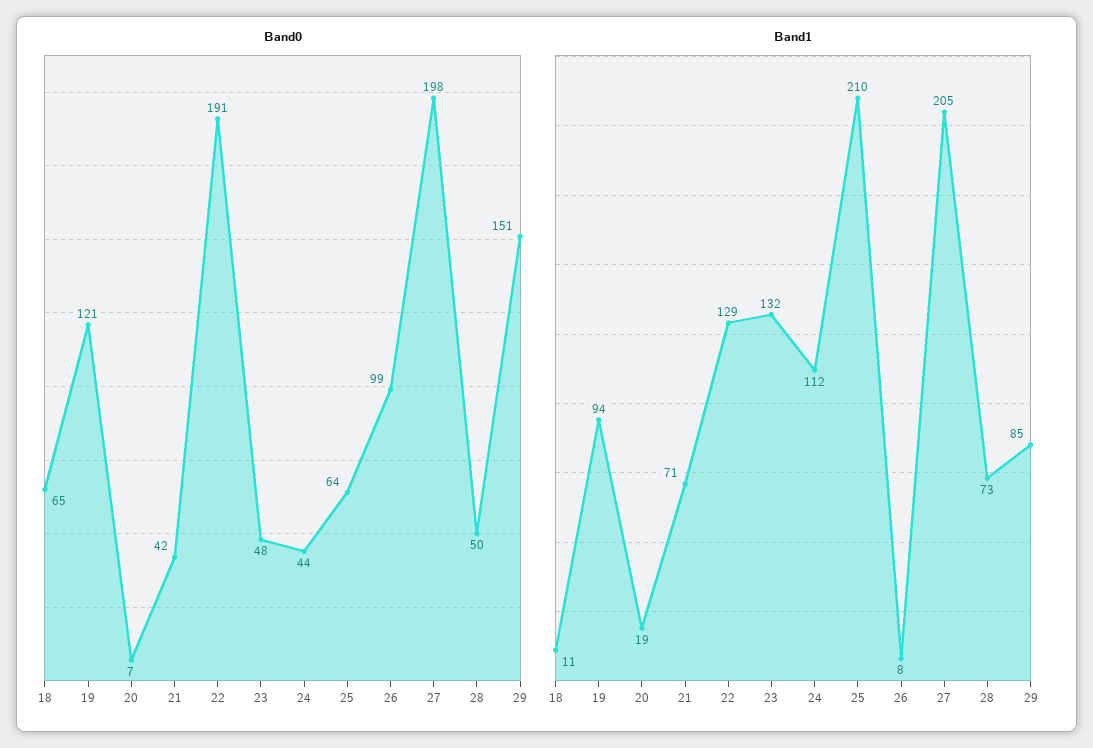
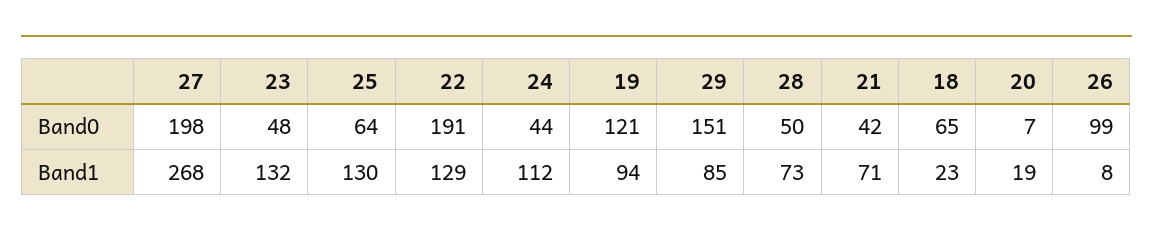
  {
    "Band0": {
      "18": 65,
      "19": 121,
      "20": 7,
      "21": 42,
      "22": 191,
      "23": 48,
      "24": 44,
      "25": 64,
      "26": 99,
      "27": 198,
      "28": 50,
      "29": 151
    },
    "Band1": {
-     "18": 11,
+     "18": 23,
      "19": 94,
      "20": 19,
      "21": 71,
      "22": 129,
      "23": 132,
      "24": 112,
-     "25": 210,
+     "25": 130,
      "26": 8,
-     "27": 205,
+     "27": 268,
      "28": 73,
      "29": 85
    }
  }

